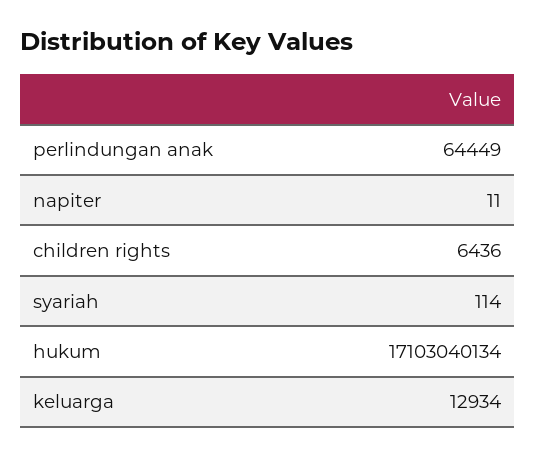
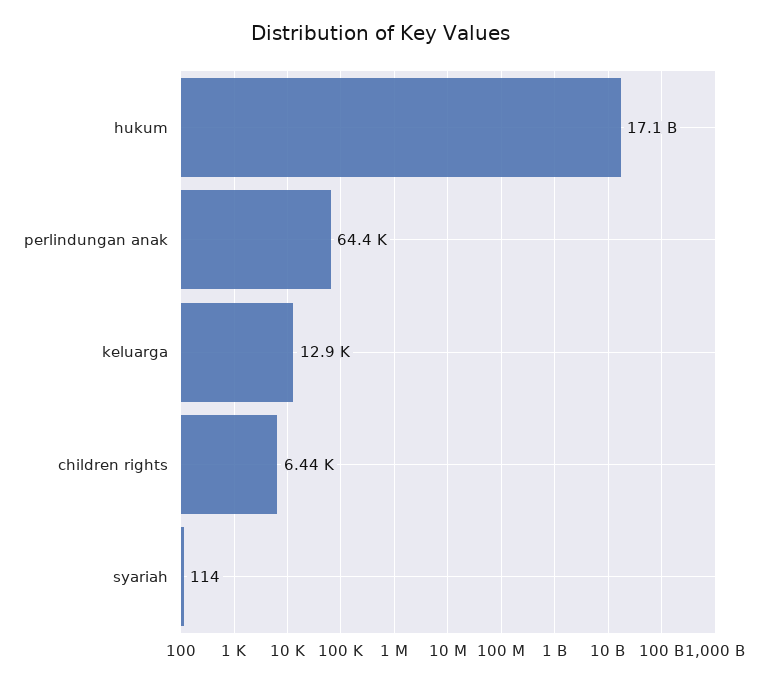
  {
    "perlindungan anak": 64449,
-   "napiter": 11,
    "children rights": 6436,
    "syariah": 114,
    "hukum": 17103040134,
    "keluarga": 12934
  }

